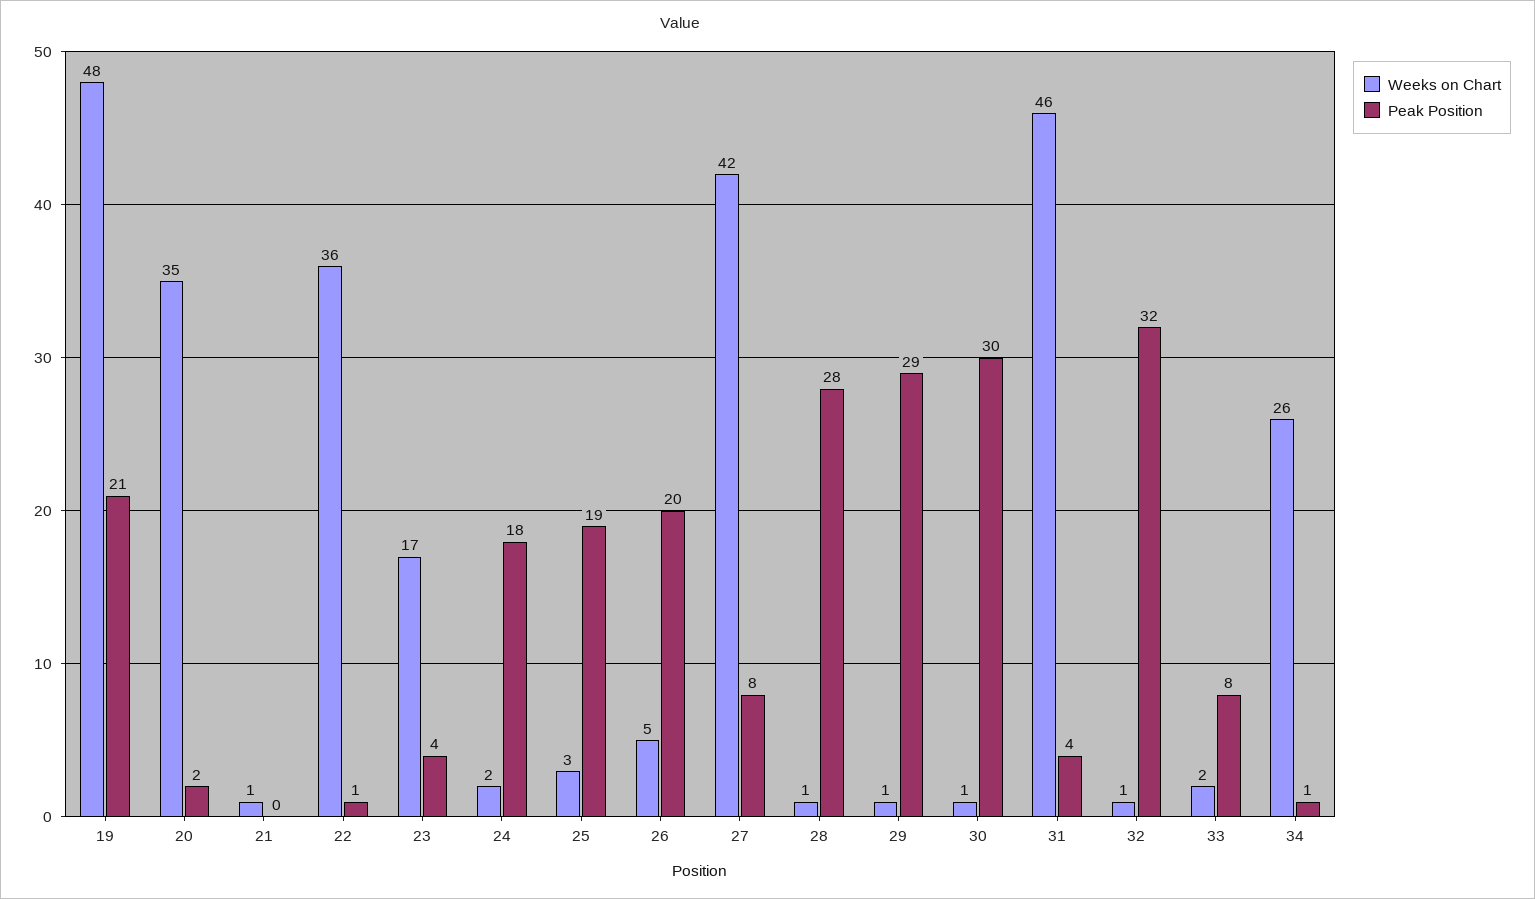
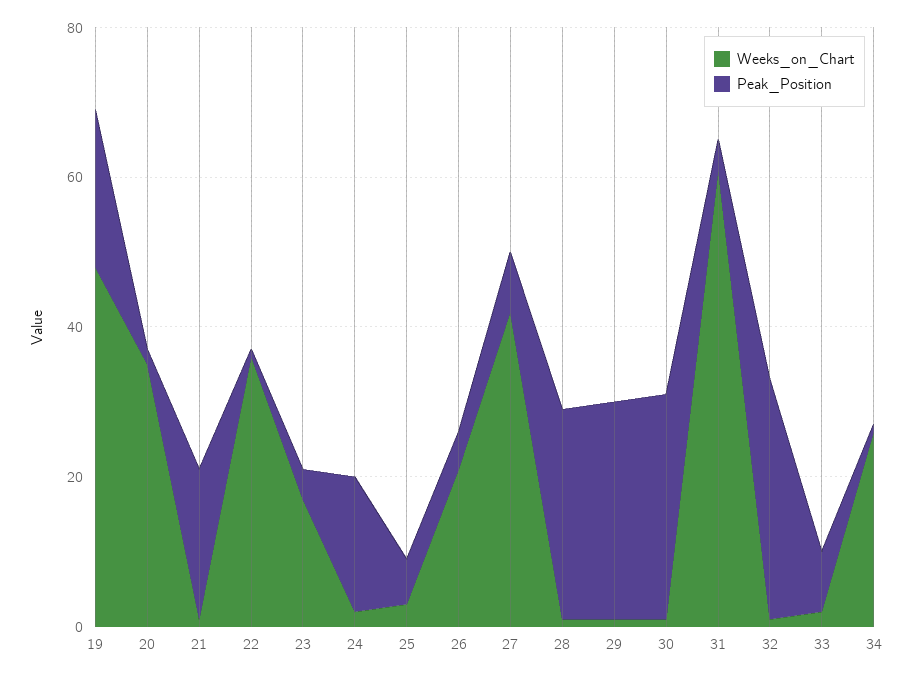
  {
    "Weeks on Chart": {
      "19": 48,
      "20": 35,
      "21": 1,
      "22": 36,
      "23": 17,
      "24": 2,
      "25": 3,
-     "26": 5,
+     "26": 20,
      "27": 42,
      "28": 1,
      "29": 1,
      "30": 1,
-     "31": 46,
+     "31": 60,
      "32": 1,
      "33": 2,
      "34": 26
    },
    "Peak Position": {
      "19": 21,
      "20": 2,
-     "21": 0,
+     "21": 20,
      "22": 1,
      "23": 4,
      "24": 18,
-     "25": 19,
+     "25": 5,
-     "26": 20,
+     "26": 5,
      "27": 8,
      "28": 28,
      "29": 29,
      "30": 30,
      "31": 4,
      "32": 32,
      "33": 8,
      "34": 1
    }
  }

